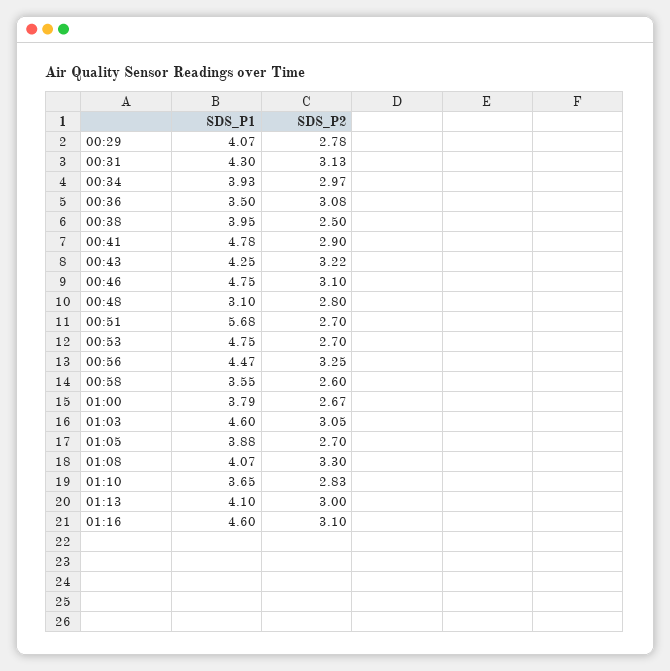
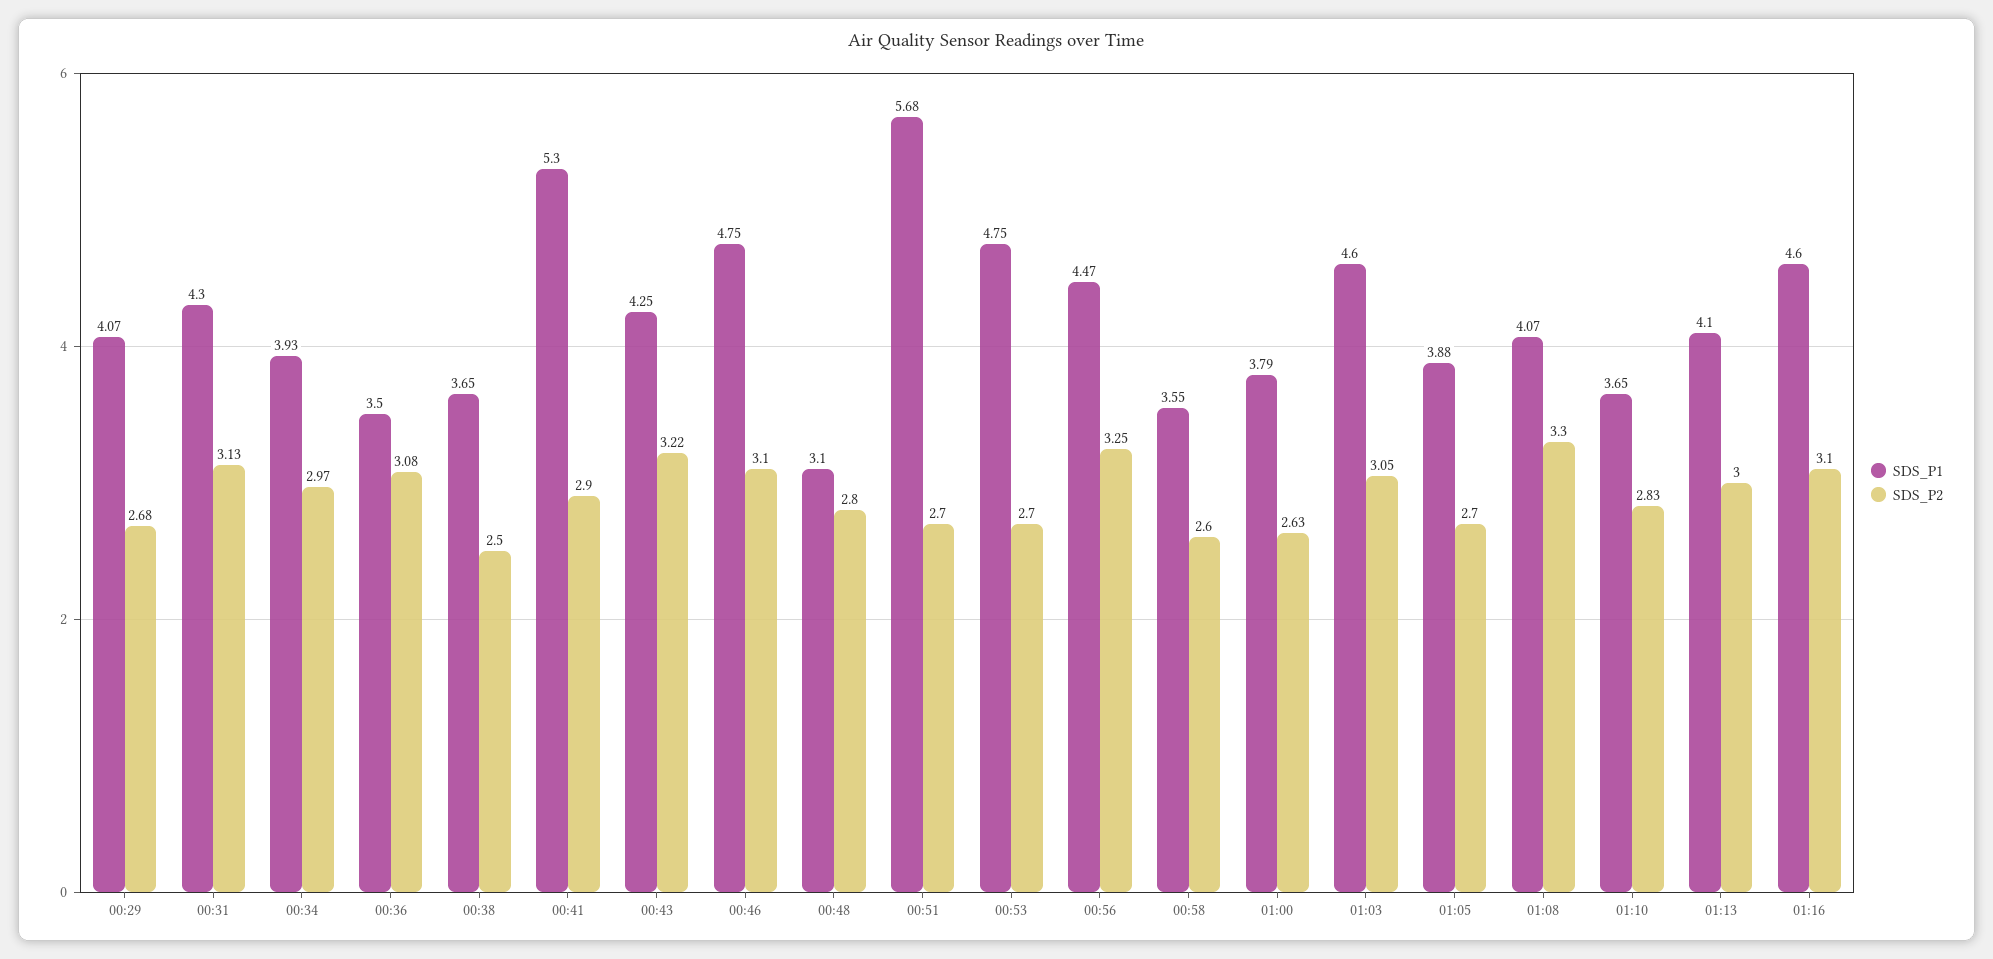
  {
    "SDS_P1": {
      "00:29": 4.07,
      "00:31": 4.3,
      "00:34": 3.93,
      "00:36": 3.5,
-     "00:38": 3.95,
+     "00:38": 3.65,
-     "00:41": 4.78,
+     "00:41": 5.3,
      "00:43": 4.25,
      "00:46": 4.75,
      "00:48": 3.1,
      "00:51": 5.68,
      "00:53": 4.75,
      "00:56": 4.47,
      "00:58": 3.55,
      "01:00": 3.79,
      "01:03": 4.6,
      "01:05": 3.88,
      "01:08": 4.07,
      "01:10": 3.65,
      "01:13": 4.1,
      "01:16": 4.6
    },
    "SDS_P2": {
-     "00:29": 2.78,
+     "00:29": 2.68,
      "00:31": 3.13,
      "00:34": 2.97,
      "00:36": 3.08,
      "00:38": 2.5,
      "00:41": 2.9,
      "00:43": 3.22,
      "00:46": 3.1,
      "00:48": 2.8,
      "00:51": 2.7,
      "00:53": 2.7,
      "00:56": 3.25,
      "00:58": 2.6,
-     "01:00": 2.67,
+     "01:00": 2.63,
      "01:03": 3.05,
      "01:05": 2.7,
      "01:08": 3.3,
      "01:10": 2.83,
      "01:13": 3,
      "01:16": 3.1
    }
  }

